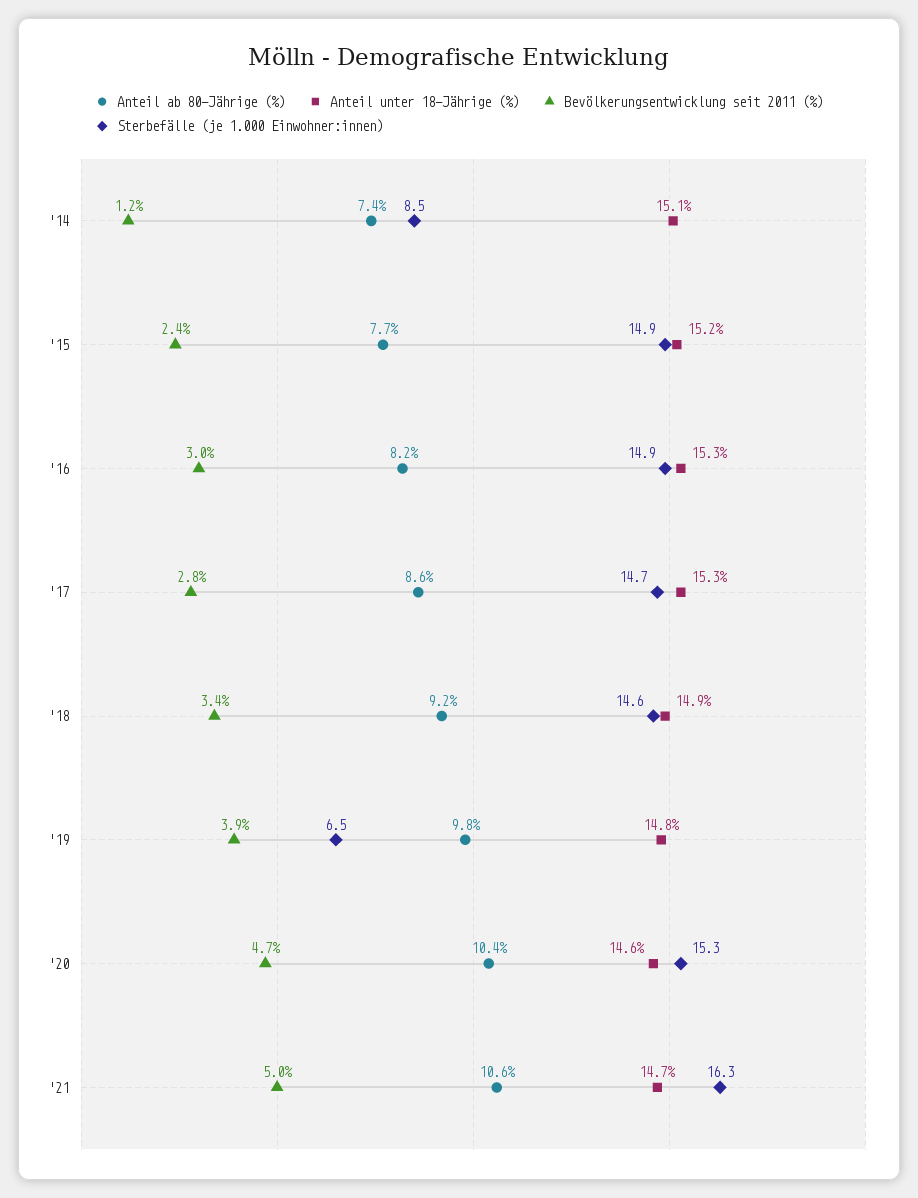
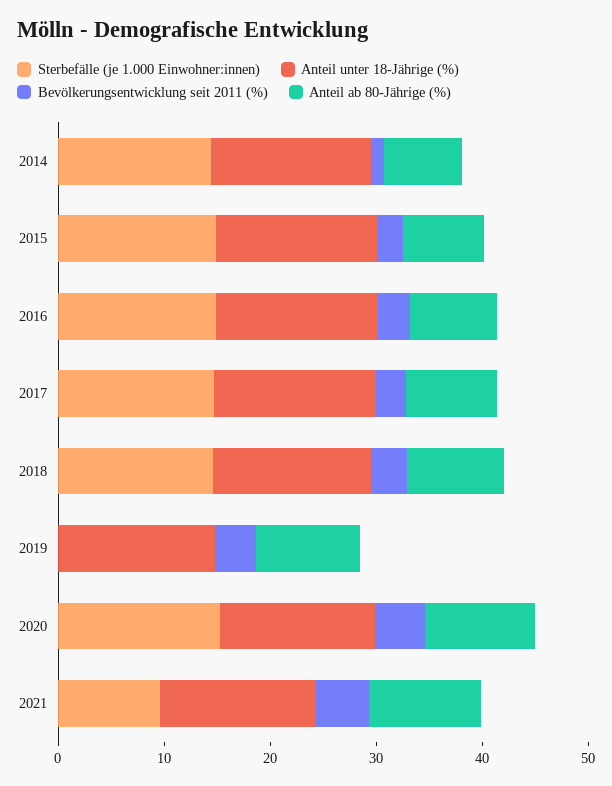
  {
    "Anteil ab 80-Jährige (%)": {
      "'14": 7.4,
      "'15": 7.7,
      "'16": 8.2,
      "'17": 8.6,
      "'18": 9.2,
      "'19": 9.8,
      "'20": 10.4,
      "'21": 10.6
    },
    "Anteil unter 18-Jährige (%)": {
      "'14": 15.1,
      "'15": 15.2,
      "'16": 15.3,
      "'17": 15.3,
      "'18": 14.9,
      "'19": 14.8,
      "'20": 14.6,
      "'21": 14.7
    },
    "Bevölkerungsentwicklung seit 2011 (%)": {
      "'14": 1.2,
      "'15": 2.4,
      "'16": 3,
      "'17": 2.8,
      "'18": 3.4,
      "'19": 3.9,
      "'20": 4.7,
      "'21": 5
    },
    "Sterbefälle (je 1.000 Einwohner:innen)": {
-     "'14": 8.5,
+     "'14": 14,
      "'15": 14.9,
      "'16": 14.9,
      "'17": 14.7,
      "'18": 14.6,
-     "'19": 6.5,
+     "'19": 0,
      "'20": 15.3,
-     "'21": 16.3
+     "'21": 10
    }
  }

